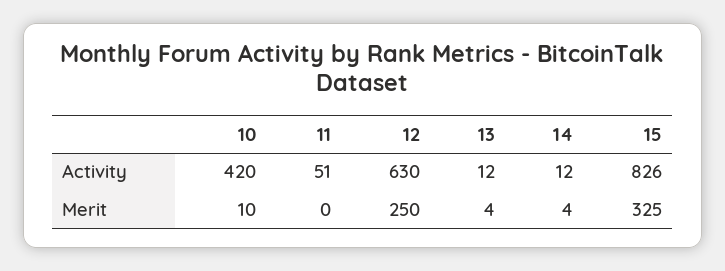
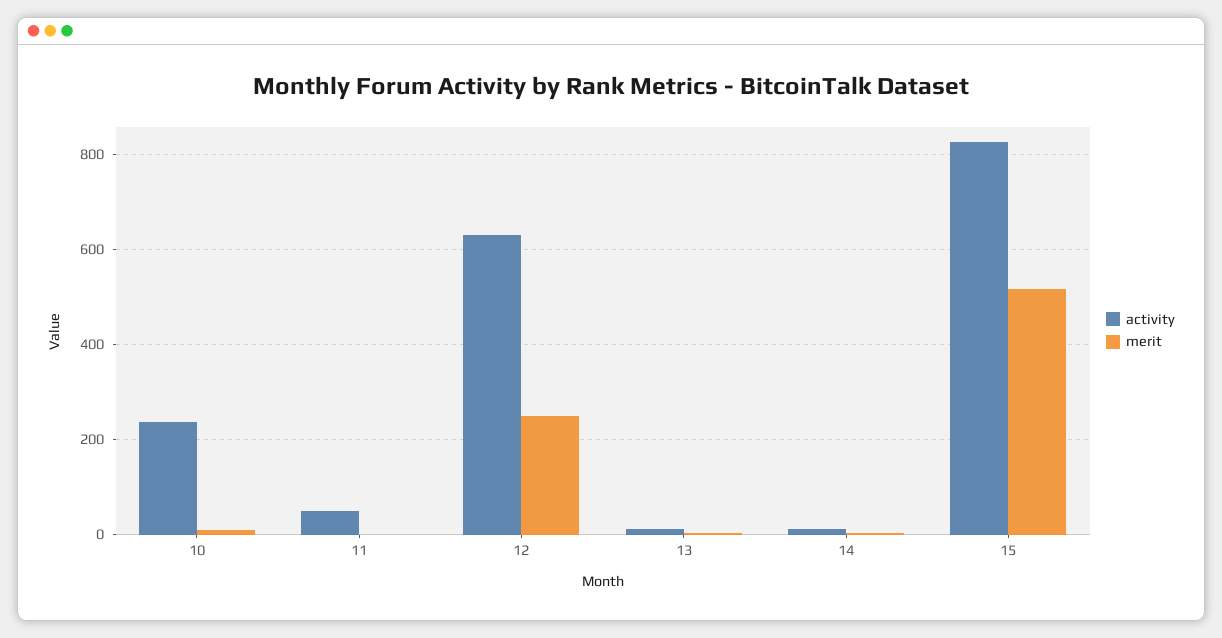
  {
    "Activity": {
-     "10": 420,
+     "10": 240,
      "11": 51,
      "12": 630,
      "13": 12,
      "14": 12,
      "15": 826
    },
    "Merit": {
      "10": 10,
      "11": 0,
      "12": 250,
      "13": 4,
      "14": 4,
-     "15": 325
+     "15": 520
    }
  }

